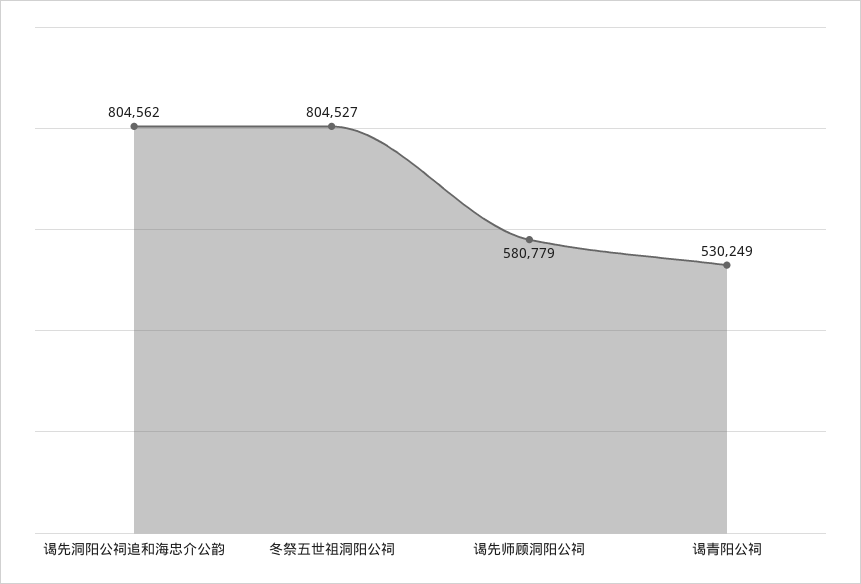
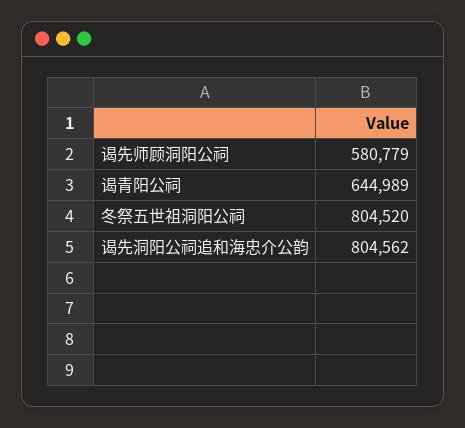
  {
    "谒先洞阳公祠追和海忠介公韵": 804562,
-   "冬祭五世祖洞阳公祠": 804527,
+   "冬祭五世祖洞阳公祠": 804520,
    "谒先师顾洞阳公祠": 580779,
-   "谒青阳公祠": 530249
+   "谒青阳公祠": 644989
  }

